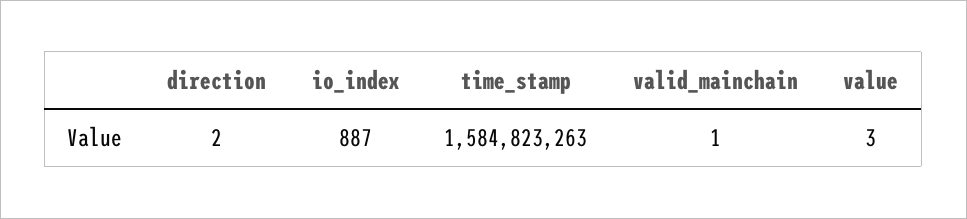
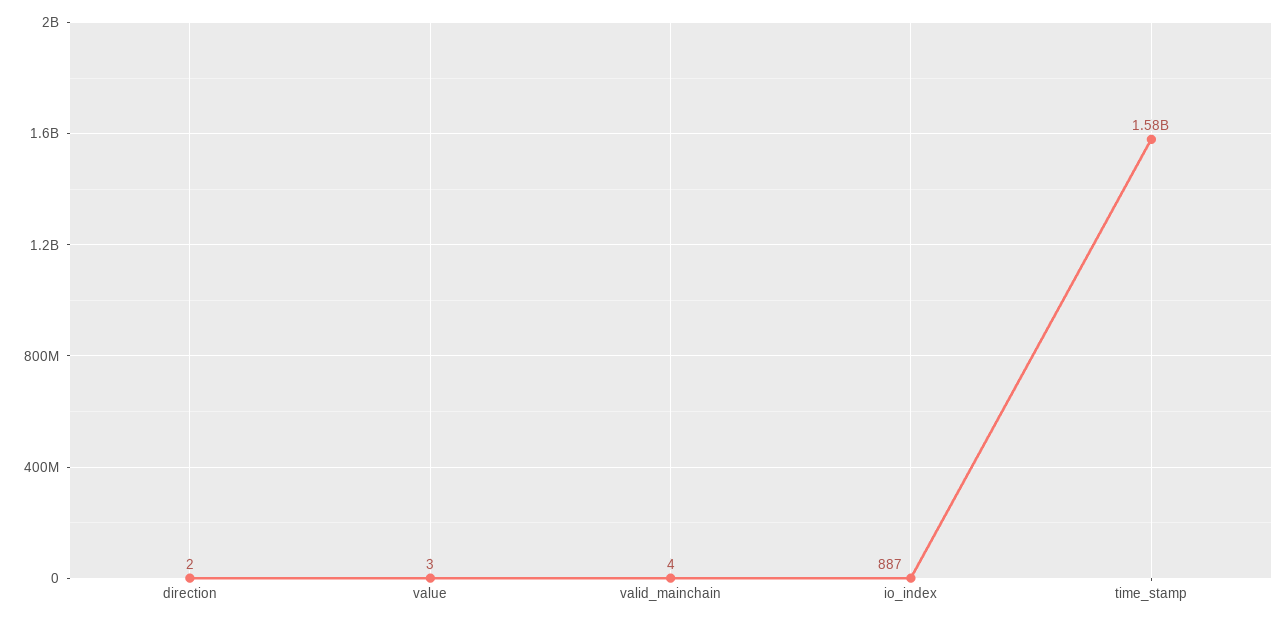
  {
    "direction": 2,
    "io_index": 887,
    "time_stamp": 1584823263,
-   "valid_mainchain": 1,
+   "valid_mainchain": 4,
    "value": 3
  }

